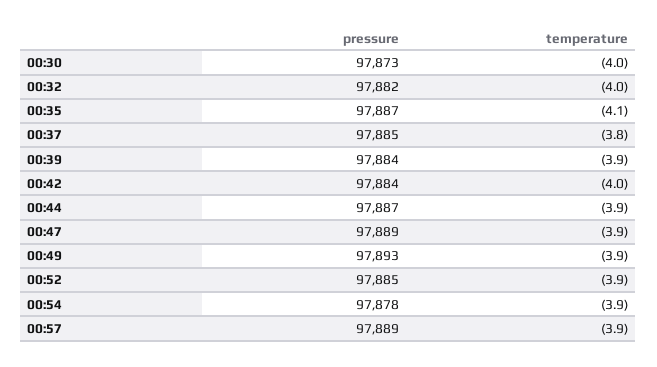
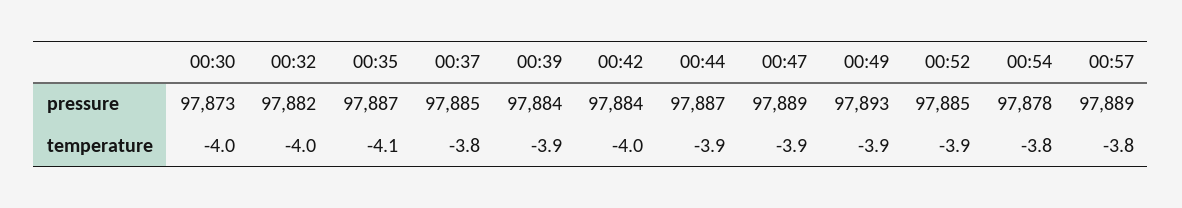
  {
    "pressure": {
      "00:30": 97873,
      "00:32": 97882,
      "00:35": 97887,
      "00:37": 97885,
      "00:39": 97884,
      "00:42": 97884,
      "00:44": 97887,
      "00:47": 97889,
      "00:49": 97893,
      "00:52": 97885,
      "00:54": 97878,
      "00:57": 97889
    },
    "temperature": {
      "00:30": -4,
      "00:32": -4,
      "00:35": -4.1,
      "00:37": -3.8,
      "00:39": -3.9,
      "00:42": -4,
      "00:44": -3.9,
      "00:47": -3.9,
      "00:49": -3.9,
      "00:52": -3.9,
-     "00:54": -3.9,
+     "00:54": -3.8,
-     "00:57": -3.9
+     "00:57": -3.8
    }
  }

